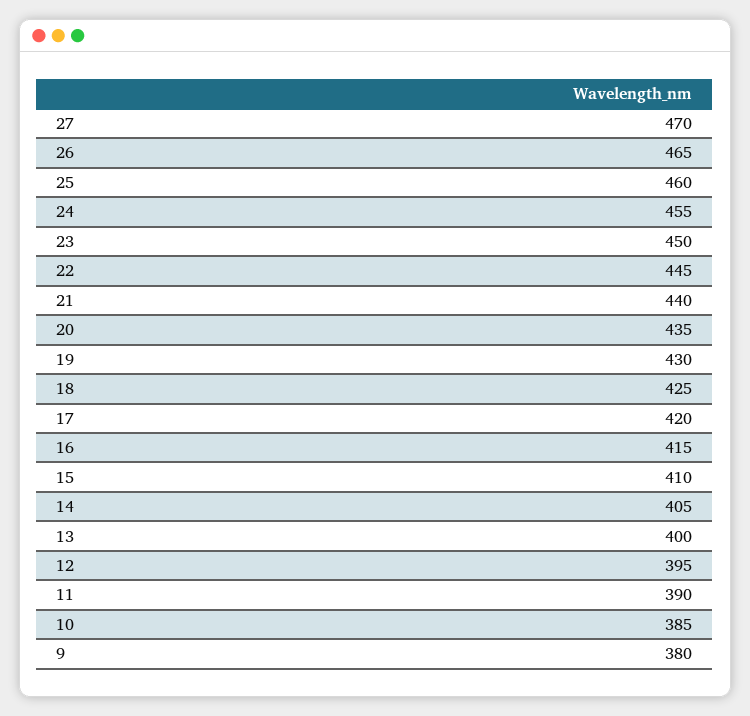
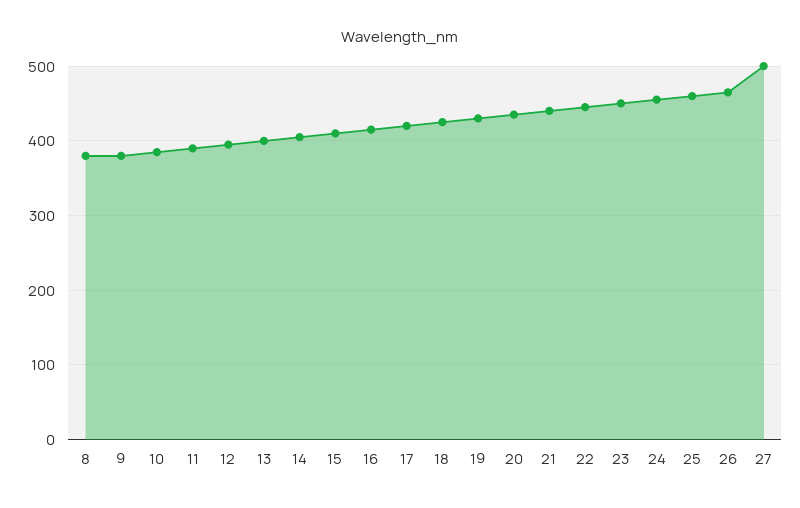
  {
-   "27": 470,
+   "27": 500,
    "26": 465,
    "25": 460,
    "24": 455,
    "23": 450,
    "22": 445,
    "21": 440,
    "20": 435,
    "19": 430,
    "18": 425,
    "17": 420,
    "16": 415,
    "15": 410,
    "14": 405,
    "13": 400,
    "12": 395,
    "11": 390,
    "10": 385,
-   "9": 380
+   "9": 380,
+   "8": 380
  }

